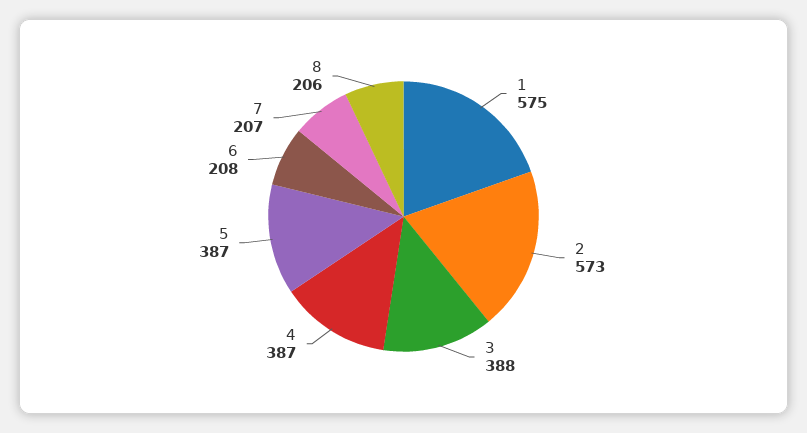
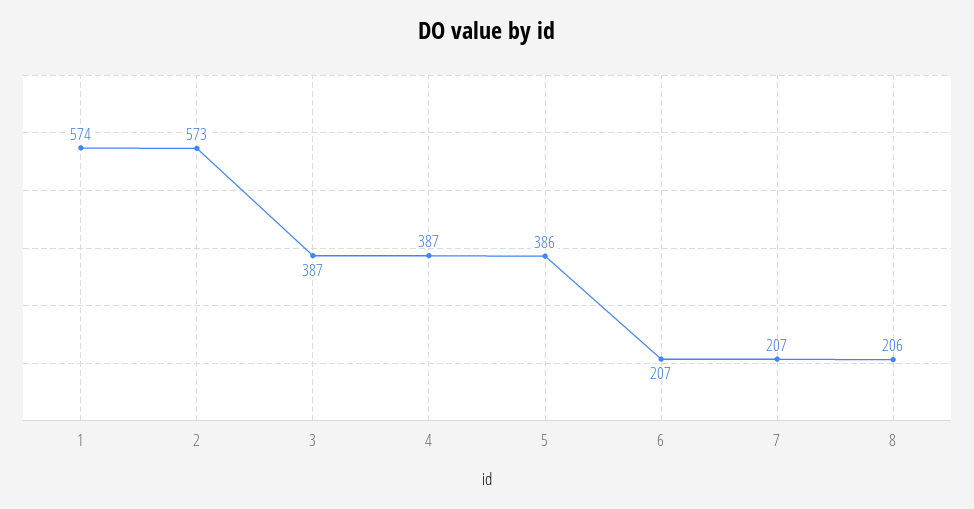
  {
-   "1": 575,
+   "1": 574,
    "2": 573,
-   "3": 388,
+   "3": 387,
    "4": 387,
-   "5": 387,
+   "5": 386,
-   "6": 208,
+   "6": 207,
    "7": 207,
    "8": 206
  }

